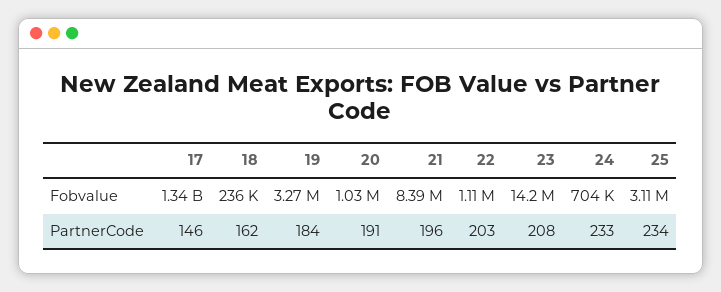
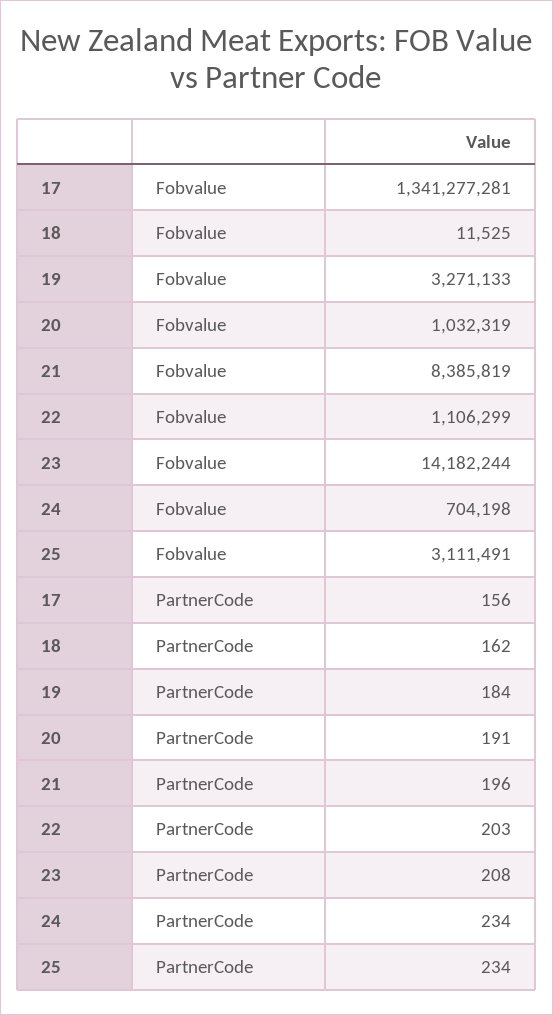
  {
    "17": {
      "Fobvalue": 1341277281,
-     "PartnerCode": 146
+     "PartnerCode": 156
    },
    "18": {
-     "Fobvalue": 236000,
+     "Fobvalue": 11525,
      "PartnerCode": 162
    },
    "19": {
      "Fobvalue": 3271133,
      "PartnerCode": 184
    },
    "20": {
      "Fobvalue": 1032319,
      "PartnerCode": 191
    },
    "21": {
      "Fobvalue": 8385819,
      "PartnerCode": 196
    },
    "22": {
      "Fobvalue": 1106299,
      "PartnerCode": 203
    },
    "23": {
      "Fobvalue": 14182244,
      "PartnerCode": 208
    },
    "24": {
      "Fobvalue": 704198,
-     "PartnerCode": 233
+     "PartnerCode": 234
    },
    "25": {
      "Fobvalue": 3111491,
      "PartnerCode": 234
    }
  }

